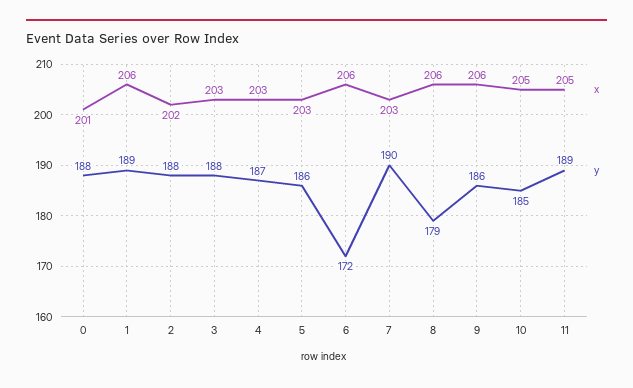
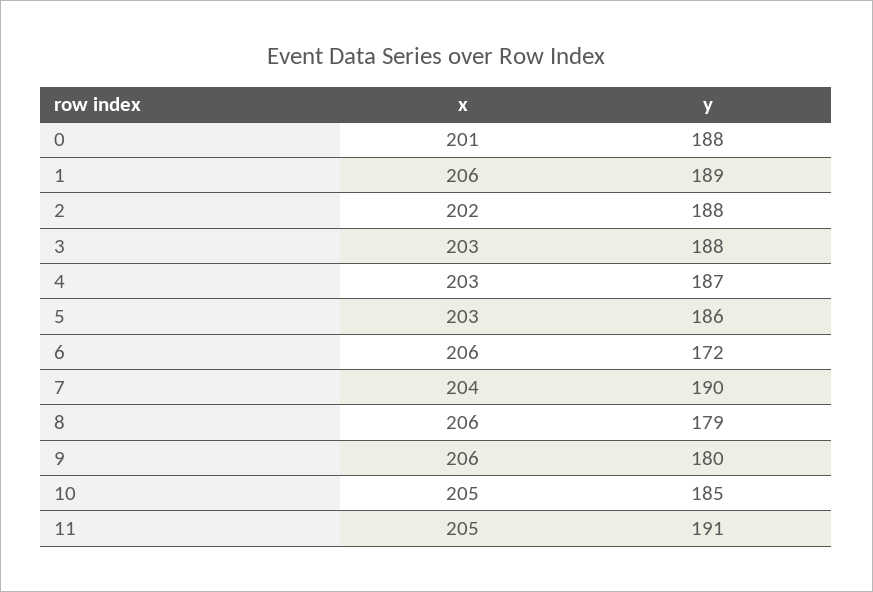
  {
    "x": {
      "0": 201,
      "1": 206,
      "2": 202,
      "3": 203,
      "4": 203,
      "5": 203,
      "6": 206,
-     "7": 203,
+     "7": 204,
      "8": 206,
      "9": 206,
      "10": 205,
      "11": 205
    },
    "y": {
      "0": 188,
      "1": 189,
      "2": 188,
      "3": 188,
      "4": 187,
      "5": 186,
      "6": 172,
      "7": 190,
      "8": 179,
-     "9": 186,
+     "9": 180,
      "10": 185,
-     "11": 189
+     "11": 191
    }
  }

